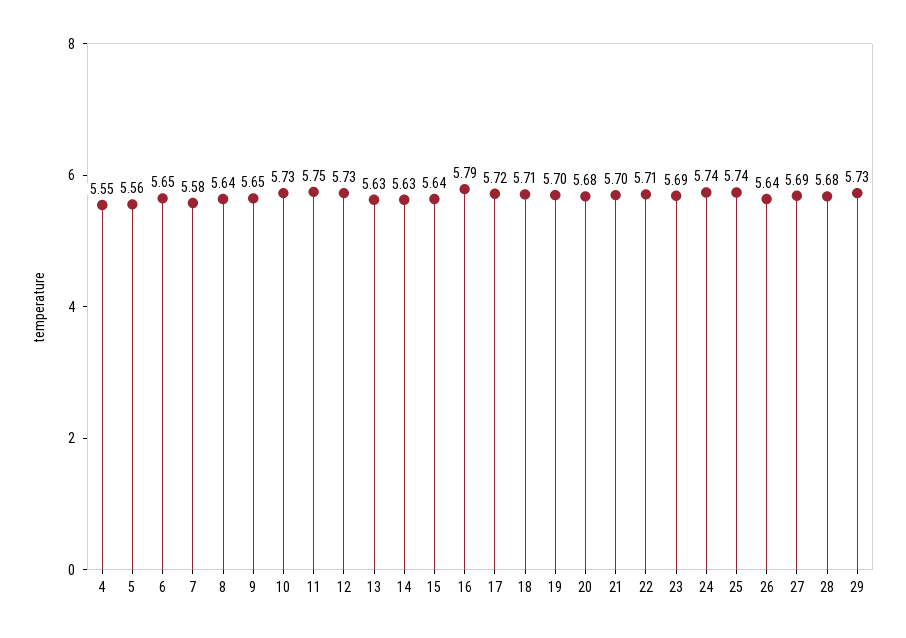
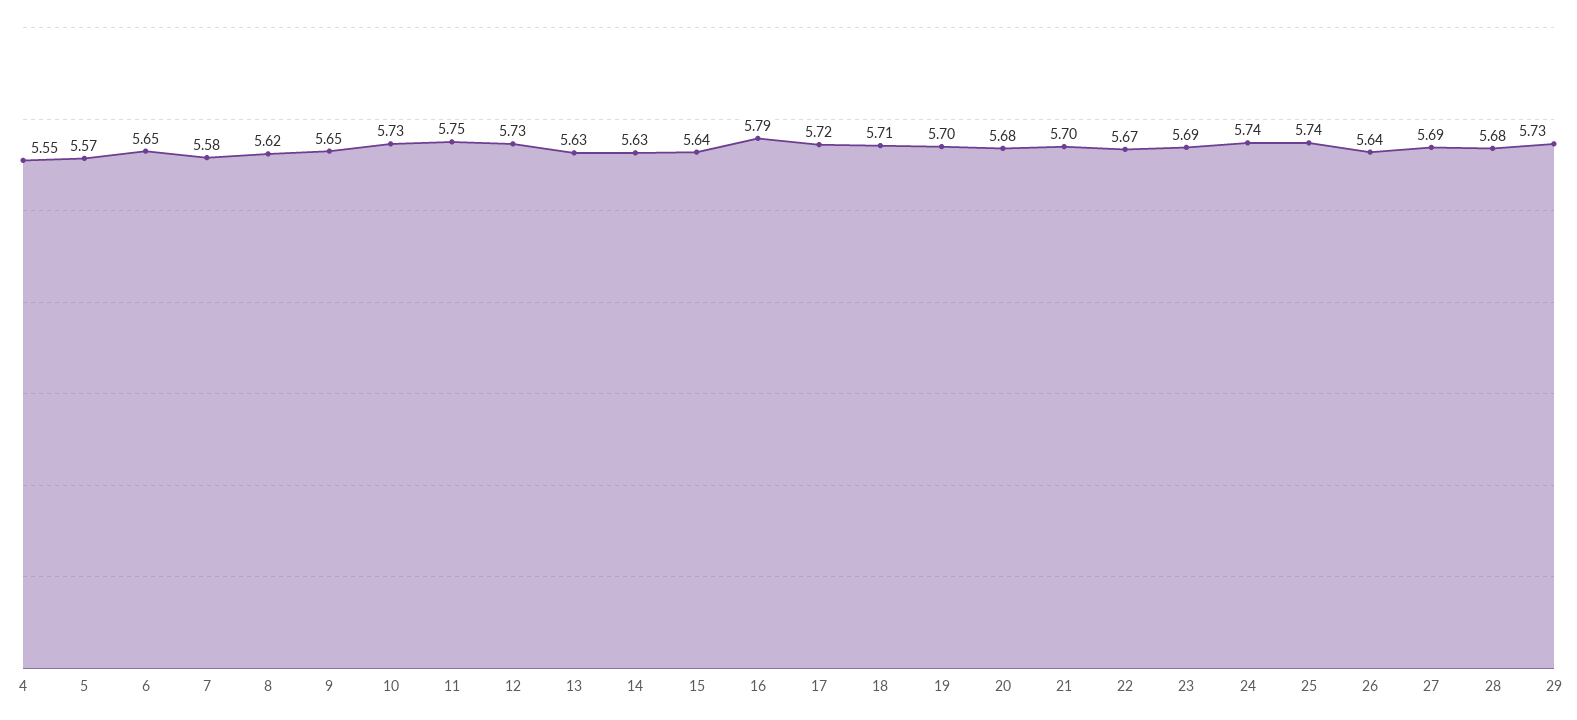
  {
    "4": 5.55,
-   "5": 5.56,
+   "5": 5.57,
    "6": 5.65,
    "7": 5.58,
-   "8": 5.64,
+   "8": 5.62,
    "9": 5.65,
    "10": 5.73,
    "11": 5.75,
    "12": 5.73,
    "13": 5.63,
    "14": 5.63,
    "15": 5.64,
    "16": 5.79,
    "17": 5.72,
    "18": 5.71,
    "19": 5.7,
    "20": 5.68,
    "21": 5.7,
-   "22": 5.71,
+   "22": 5.67,
    "23": 5.69,
    "24": 5.74,
    "25": 5.74,
    "26": 5.64,
    "27": 5.69,
    "28": 5.68,
    "29": 5.73
  }

